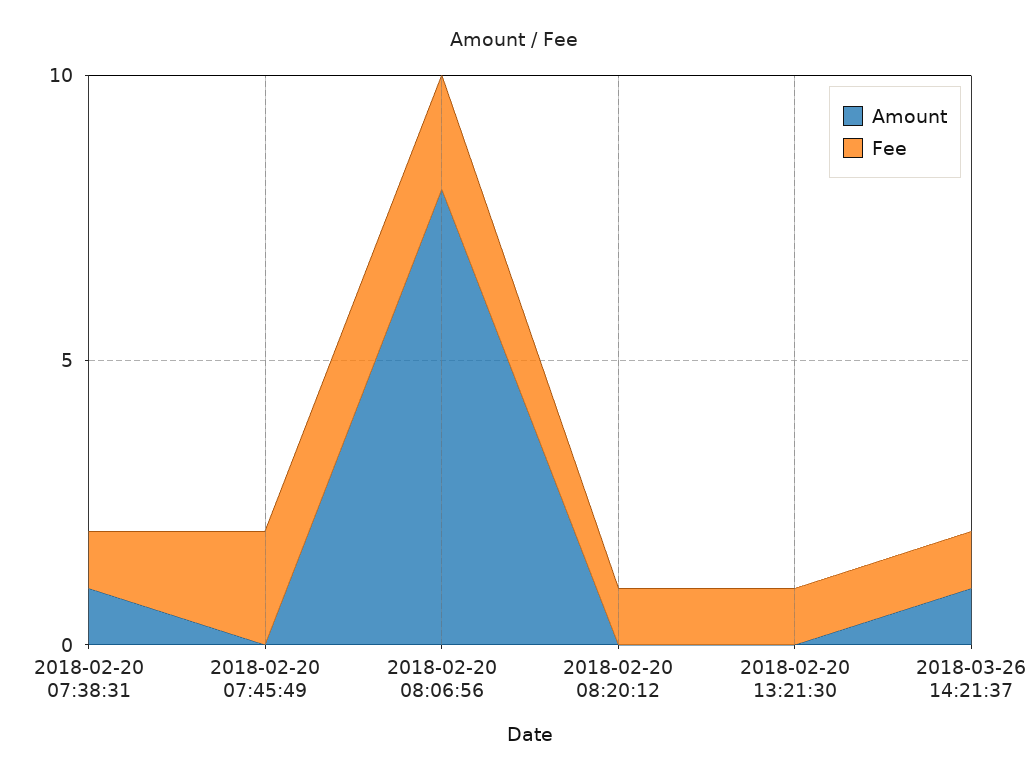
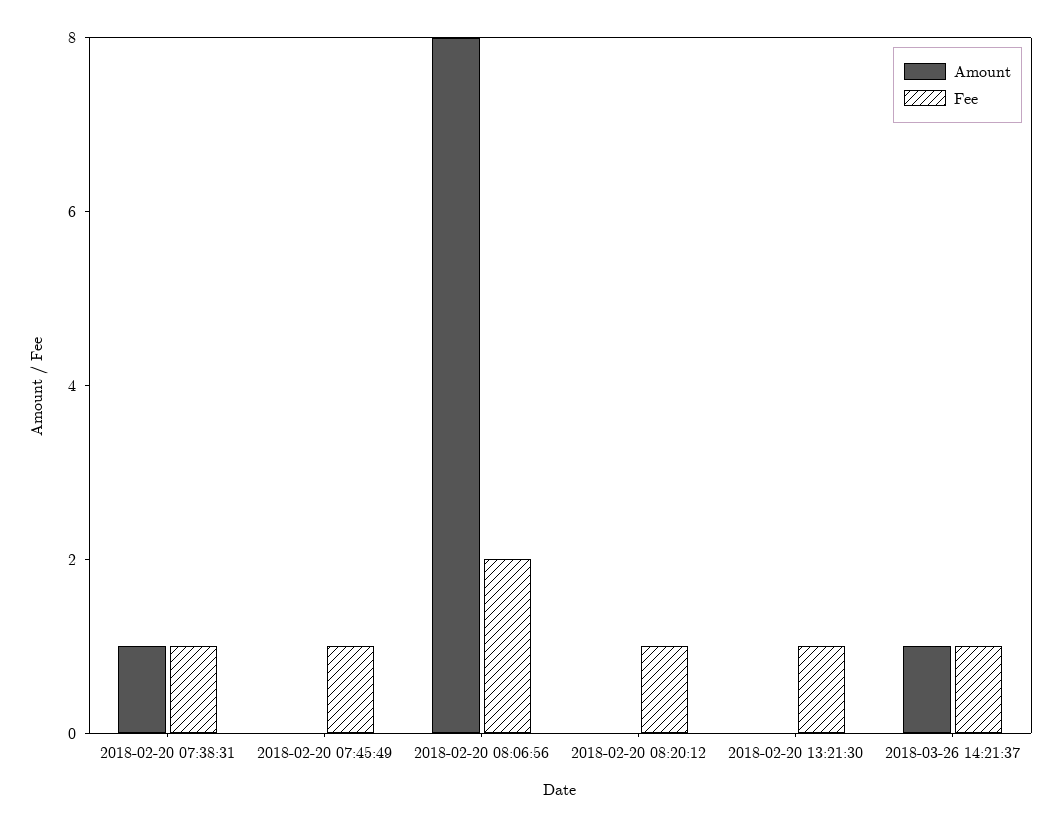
  {
    "Amount": {
      "2018-02-20 07:38:31": 1,
      "2018-02-20 07:45:49": 0,
      "2018-02-20 08:06:56": 8,
      "2018-02-20 08:20:12": 0,
      "2018-02-20 13:21:30": 0,
      "2018-03-26 14:21:37": 1
    },
    "Fee": {
      "2018-02-20 07:38:31": 1,
-     "2018-02-20 07:45:49": 2,
+     "2018-02-20 07:45:49": 1,
      "2018-02-20 08:06:56": 2,
      "2018-02-20 08:20:12": 1,
      "2018-02-20 13:21:30": 1,
      "2018-03-26 14:21:37": 1
    }
  }

